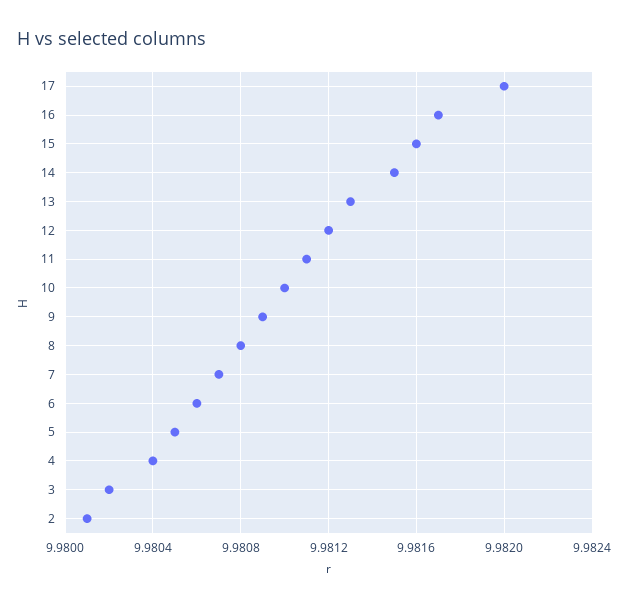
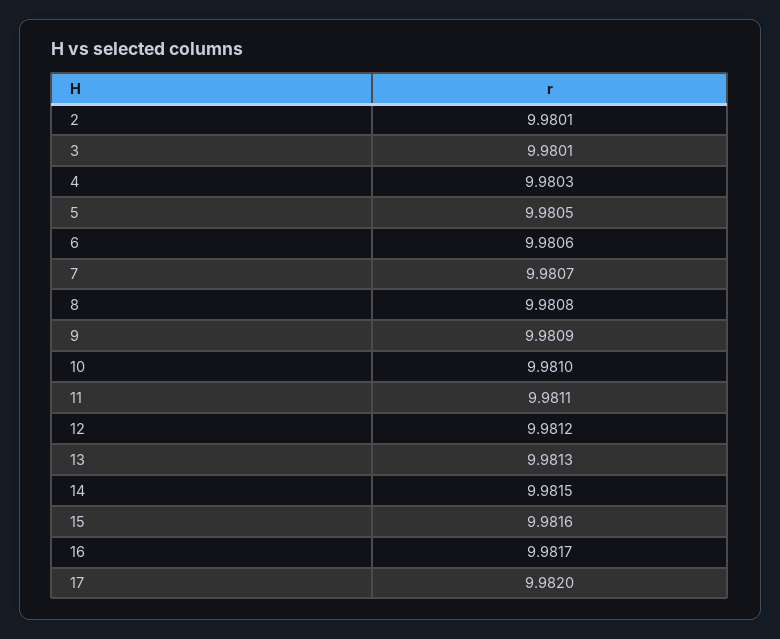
  {
    "17": 9.982,
    "16": 9.9817,
    "15": 9.9816,
    "14": 9.9815,
    "13": 9.9813,
    "12": 9.9812,
    "11": 9.9811,
    "10": 9.981,
    "9": 9.9809,
    "8": 9.9808,
    "7": 9.9807,
    "6": 9.9806,
    "5": 9.9805,
-   "4": 9.9804,
+   "4": 9.9803,
-   "3": 9.9802,
+   "3": 9.9801,
    "2": 9.9801
  }

